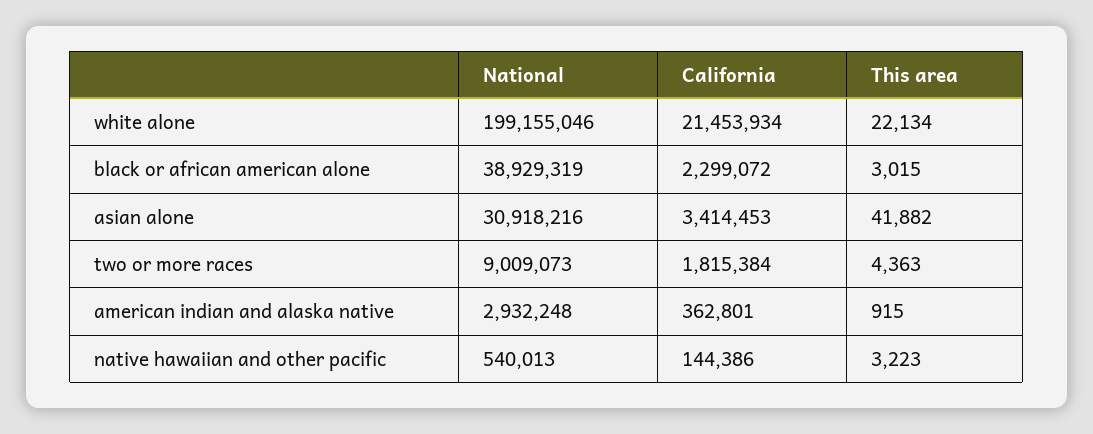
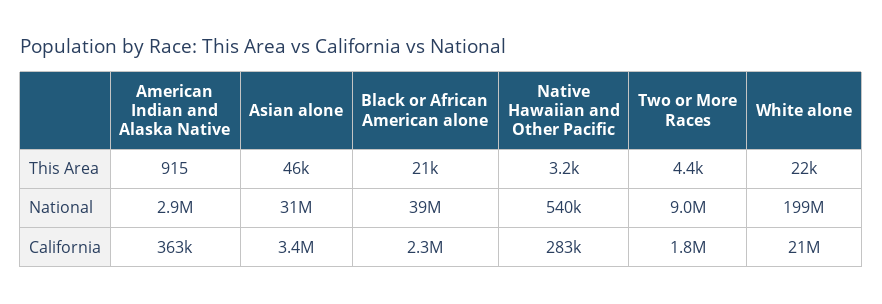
  {
    "National": {
      "white alone": 199155046,
      "black or african american alone": 38929319,
      "asian alone": 30918216,
      "two or more races": 9009073,
      "american indian and alaska native": 2932248,
      "native hawaiian and other pacific": 540013
    },
    "California": {
      "white alone": 21453934,
      "black or african american alone": 2299072,
      "asian alone": 3414453,
      "two or more races": 1815384,
      "american indian and alaska native": 362801,
-     "native hawaiian and other pacific": 144386
+     "native hawaiian and other pacific": 283000
    },
    "This area": {
      "white alone": 22134,
-     "black or african american alone": 3015,
+     "black or african american alone": 21000,
-     "asian alone": 41882,
+     "asian alone": 46000,
      "two or more races": 4363,
      "american indian and alaska native": 915,
      "native hawaiian and other pacific": 3223
    }
  }

